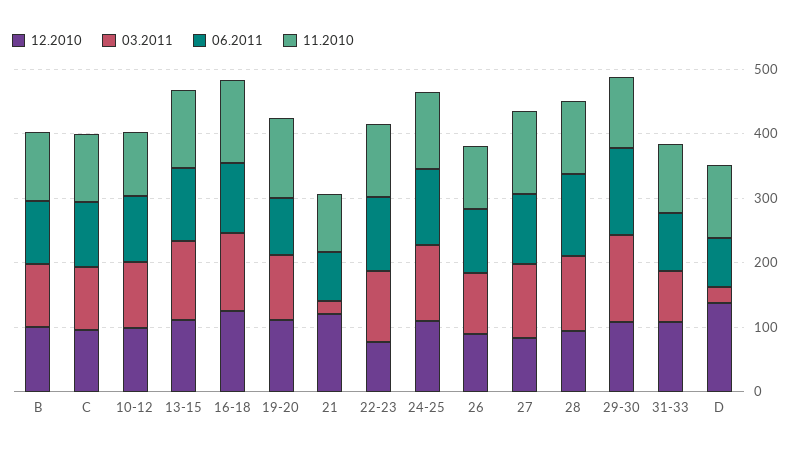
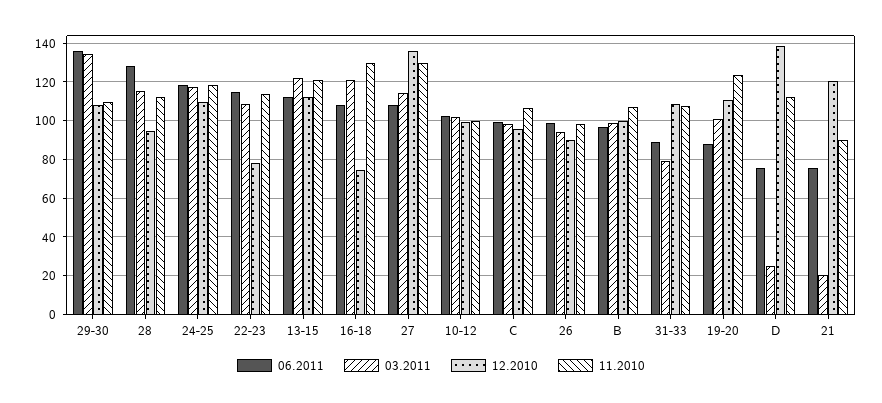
  {
    "12.2010": {
      "B": 100,
      "C": 95,
      "10-12": 100,
      "13-15": 110,
-     "16-18": 120,
+     "16-18": 75,
      "19-20": 110,
      "21": 120,
      "22-23": 80,
      "24-25": 110,
      "26": 90,
-     "27": 80,
+     "27": 135,
      "28": 95,
      "29-30": 110,
      "31-33": 110,
      "D": 140
    },
    "03.2011": {
      "B": 100,
      "C": 100,
      "10-12": 100,
      "13-15": 120,
      "16-18": 120,
      "19-20": 100,
      "21": 20,
      "22-23": 110,
      "24-25": 115,
      "26": 95,
      "27": 115,
      "28": 115,
      "29-30": 135,
      "31-33": 80,
      "D": 25
    },
    "06.2011": {
      "B": 95,
      "C": 100,
      "10-12": 100,
      "13-15": 110,
      "16-18": 110,
      "19-20": 90,
      "21": 75,
      "22-23": 115,
      "24-25": 120,
      "26": 100,
      "27": 110,
      "28": 130,
      "29-30": 135,
      "31-33": 90,
      "D": 75
    },
    "11.2010": {
      "B": 105,
      "C": 105,
      "10-12": 100,
      "13-15": 120,
      "16-18": 130,
      "19-20": 125,
      "21": 90,
      "22-23": 115,
      "24-25": 120,
      "26": 100,
      "27": 130,
      "28": 110,
      "29-30": 110,
      "31-33": 105,
      "D": 110
    }
  }

